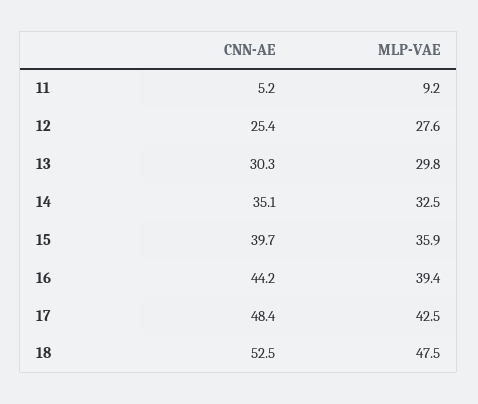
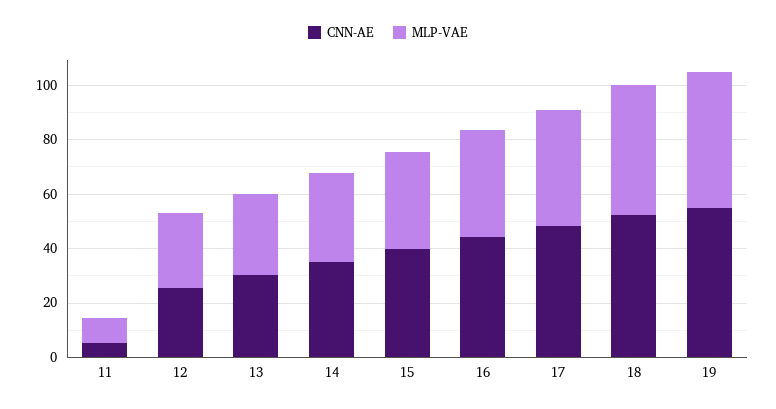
  {
    "CNN-AE": {
      "11": 5.2,
      "12": 25.4,
      "13": 30.3,
      "14": 35.1,
      "15": 39.7,
      "16": 44.2,
      "17": 48.4,
-     "18": 52.5
+     "18": 52.5,
+     "19": 55
    },
    "MLP-VAE": {
      "11": 9.2,
      "12": 27.6,
      "13": 29.8,
      "14": 32.5,
      "15": 35.9,
      "16": 39.4,
      "17": 42.5,
-     "18": 47.5
+     "18": 47.5,
+     "19": 50
    }
  }

